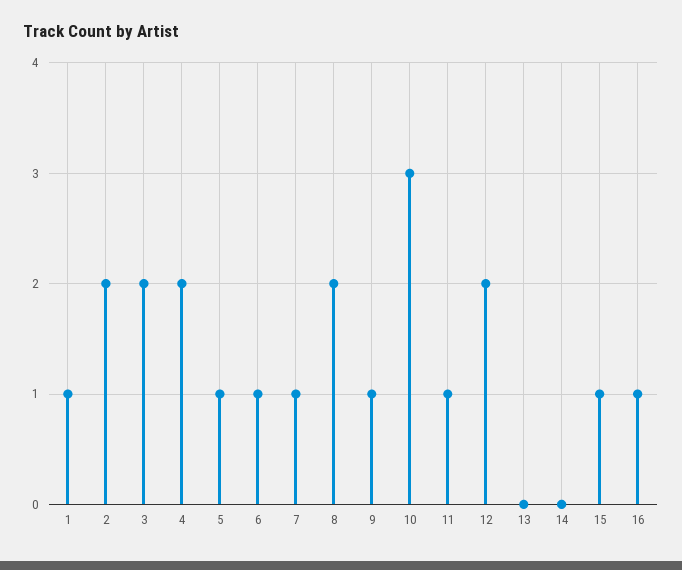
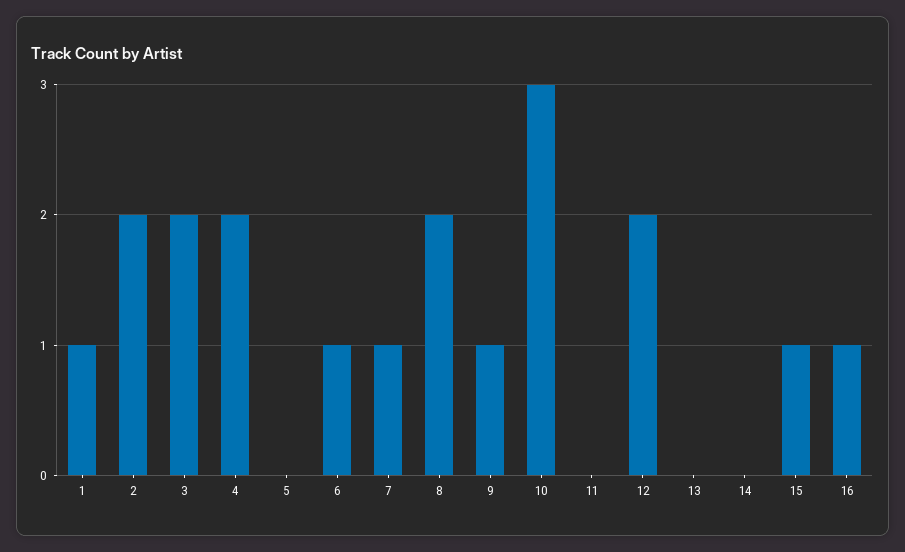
  {
    "1": 1,
    "2": 2,
    "3": 2,
    "4": 2,
-   "5": 1,
+   "5": 0,
    "6": 1,
    "7": 1,
    "8": 2,
    "9": 1,
    "10": 3,
-   "11": 1,
+   "11": 0,
    "12": 2,
    "13": 0,
    "14": 0,
    "15": 1,
    "16": 1
  }

